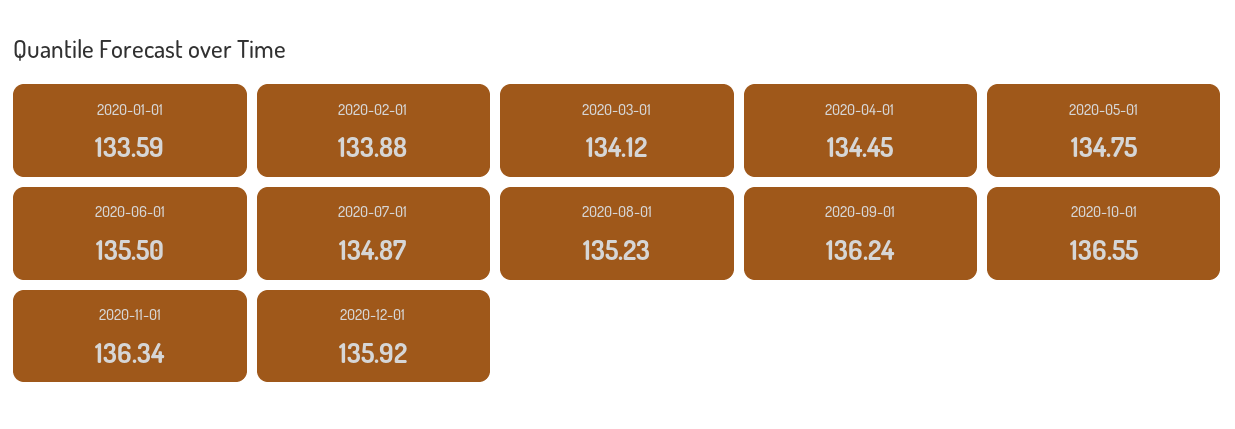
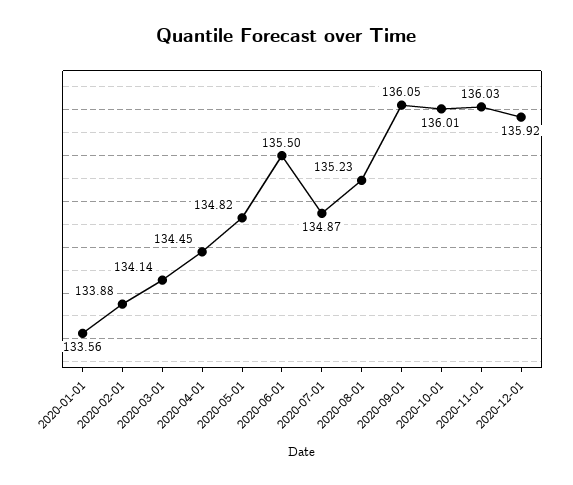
  {
-   "2020-01-01": 133.59,
+   "2020-01-01": 133.56,
    "2020-02-01": 133.88,
-   "2020-03-01": 134.12,
+   "2020-03-01": 134.14,
    "2020-04-01": 134.45,
-   "2020-05-01": 134.75,
+   "2020-05-01": 134.82,
    "2020-06-01": 135.5,
    "2020-07-01": 134.87,
    "2020-08-01": 135.23,
-   "2020-09-01": 136.24,
+   "2020-09-01": 136.05,
-   "2020-10-01": 136.55,
+   "2020-10-01": 136.01,
-   "2020-11-01": 136.34,
+   "2020-11-01": 136.03,
    "2020-12-01": 135.92
  }

